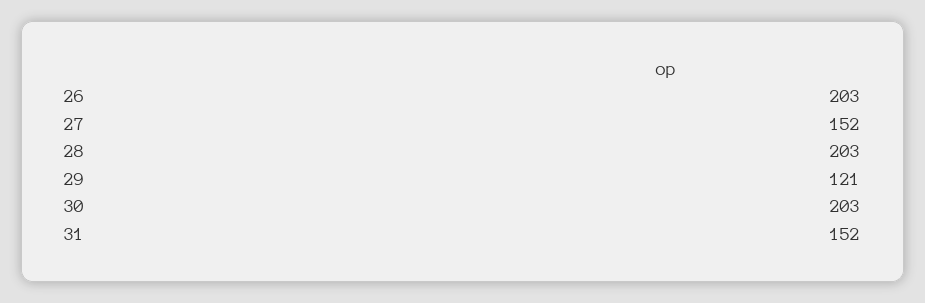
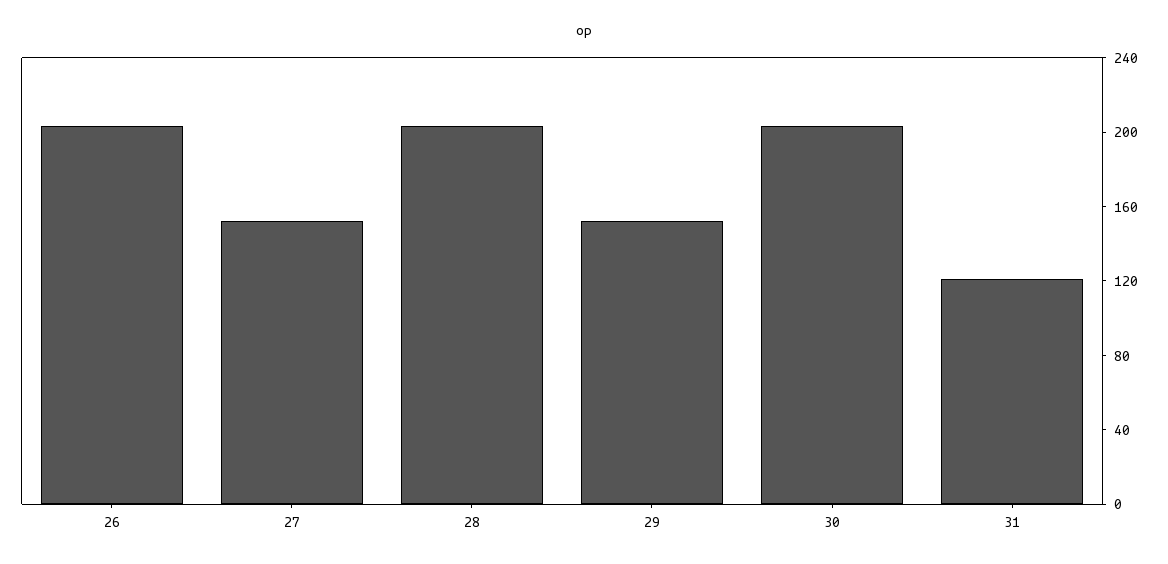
  {
    "26": 203,
    "27": 152,
    "28": 203,
-   "29": 121,
+   "29": 150,
    "30": 203,
-   "31": 152
+   "31": 120
  }

